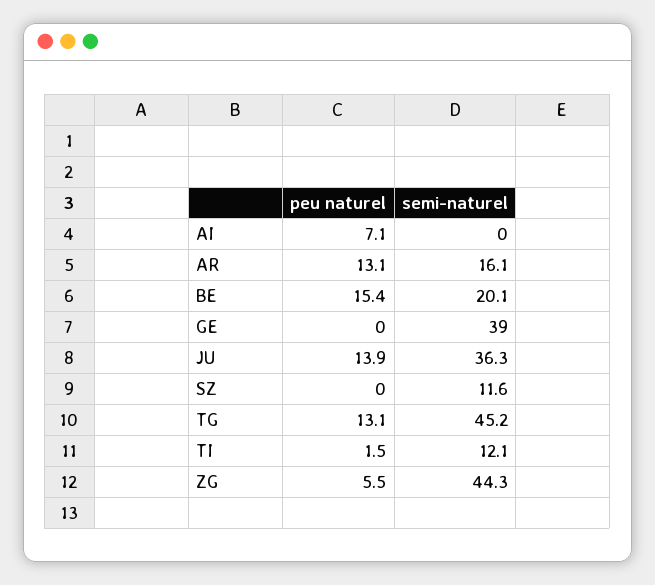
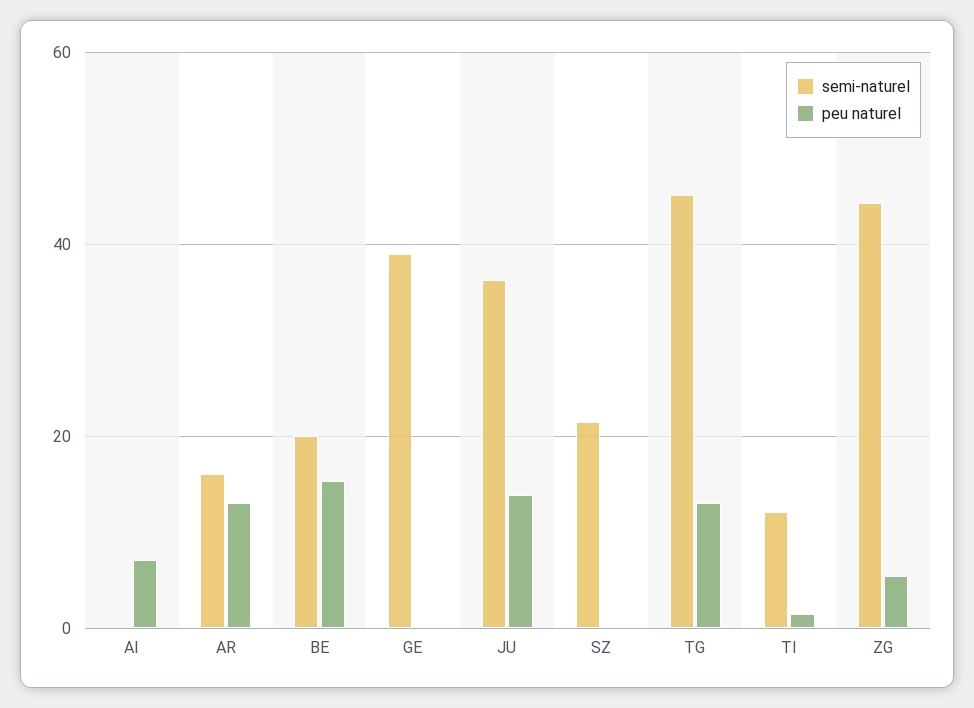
  {
    "peu naturel": {
      "AI": 7.1,
      "AR": 13.1,
      "BE": 15.4,
      "GE": 0,
      "JU": 13.9,
      "SZ": 0,
      "TG": 13.1,
      "TI": 1.5,
      "ZG": 5.5
    },
    "semi-naturel": {
      "AI": 0,
      "AR": 16.1,
      "BE": 20.1,
      "GE": 39,
      "JU": 36.3,
-     "SZ": 11.6,
+     "SZ": 22,
      "TG": 45.2,
      "TI": 12.1,
      "ZG": 44.3
    }
  }

